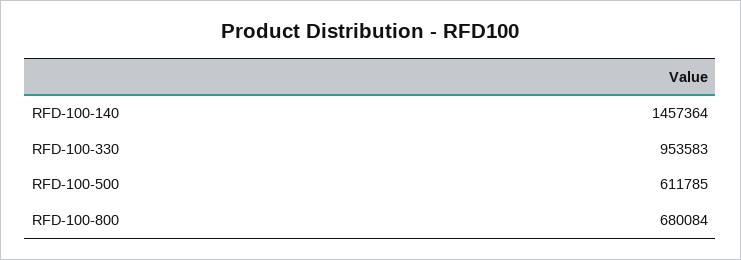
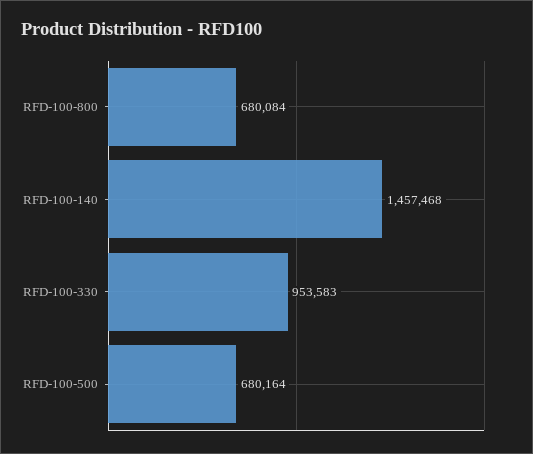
  {
-   "RFD-100-140": 1457364,
+   "RFD-100-140": 1457468,
    "RFD-100-330": 953583,
-   "RFD-100-500": 611785,
+   "RFD-100-500": 680164,
    "RFD-100-800": 680084
  }

